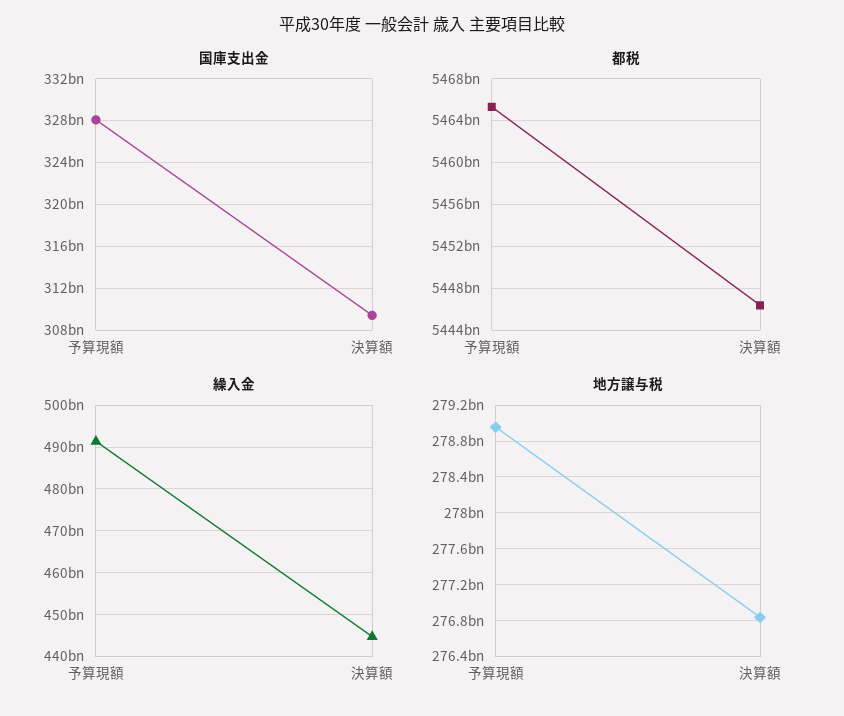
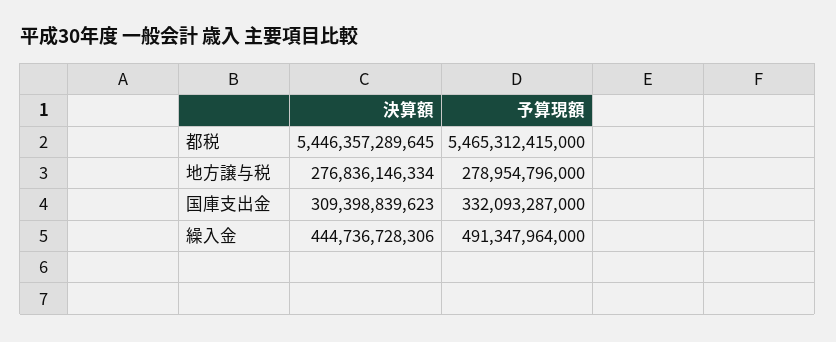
  {
    "国庫支出金": {
-     "予算現額": 328000000000,
+     "予算現額": 332093287000,
      "決算額": 309398839623
    },
    "都税": {
      "予算現額": 5465312415000,
      "決算額": 5446357289645
    },
    "繰入金": {
      "予算現額": 491347964000,
      "決算額": 444736728306
    },
    "地方譲与税": {
      "予算現額": 278954796000,
      "決算額": 276836146334
    }
  }

